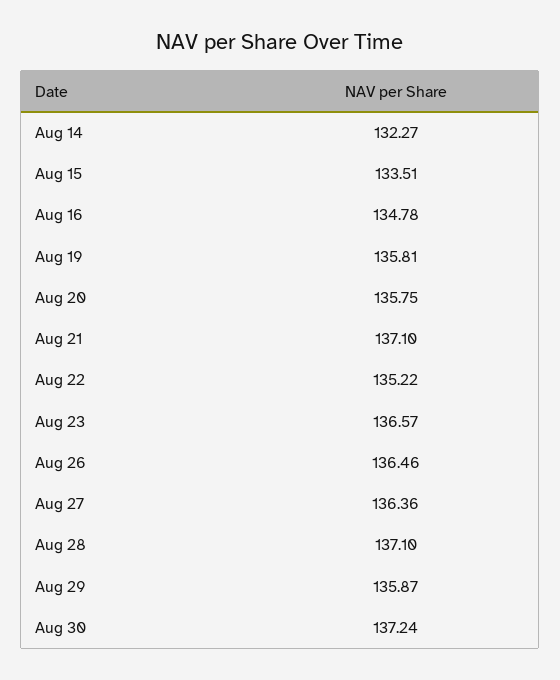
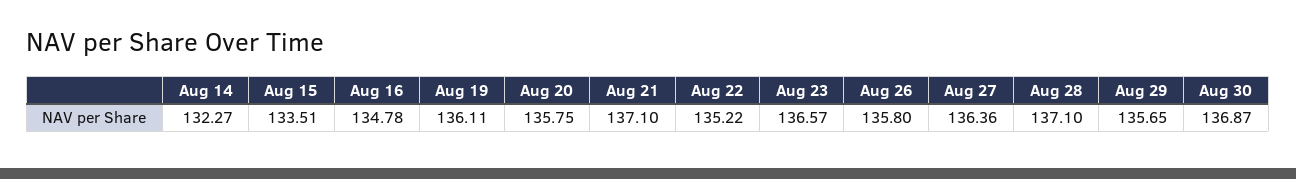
  {
    "Aug 14": 132.27,
    "Aug 15": 133.51,
    "Aug 16": 134.78,
-   "Aug 19": 135.81,
+   "Aug 19": 136.11,
    "Aug 20": 135.75,
    "Aug 21": 137.1,
    "Aug 22": 135.22,
    "Aug 23": 136.57,
-   "Aug 26": 136.46,
+   "Aug 26": 135.8,
    "Aug 27": 136.36,
    "Aug 28": 137.1,
-   "Aug 29": 135.87,
+   "Aug 29": 135.65,
-   "Aug 30": 137.24
+   "Aug 30": 136.87
  }

